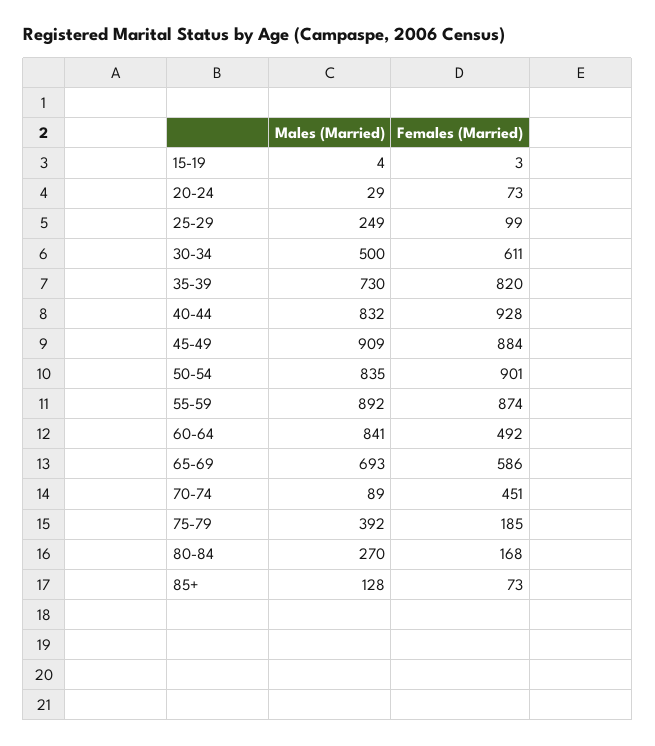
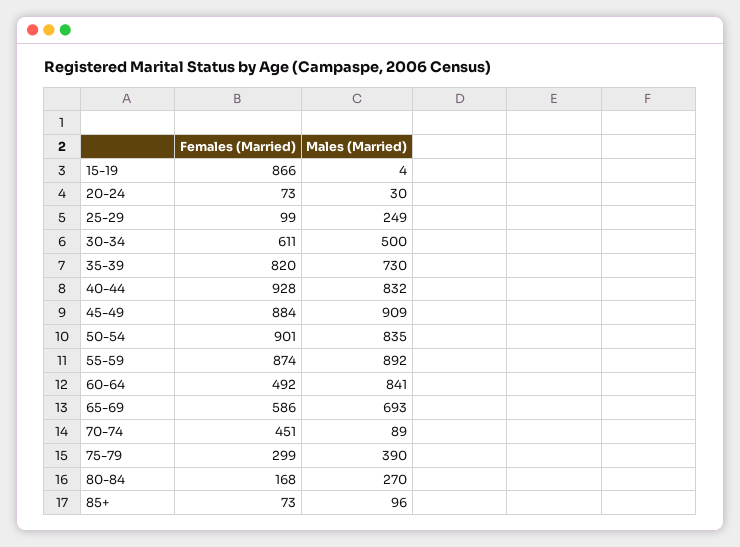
  {
    "Males (Married)": {
      "15-19": 4,
-     "20-24": 29,
+     "20-24": 30,
      "25-29": 249,
      "30-34": 500,
      "35-39": 730,
      "40-44": 832,
      "45-49": 909,
      "50-54": 835,
      "55-59": 892,
      "60-64": 841,
      "65-69": 693,
      "70-74": 89,
-     "75-79": 392,
+     "75-79": 390,
      "80-84": 270,
-     "85+": 128
+     "85+": 96
    },
    "Females (Married)": {
-     "15-19": 3,
+     "15-19": 866,
      "20-24": 73,
      "25-29": 99,
      "30-34": 611,
      "35-39": 820,
      "40-44": 928,
      "45-49": 884,
      "50-54": 901,
      "55-59": 874,
      "60-64": 492,
      "65-69": 586,
      "70-74": 451,
-     "75-79": 185,
+     "75-79": 299,
      "80-84": 168,
      "85+": 73
    }
  }

